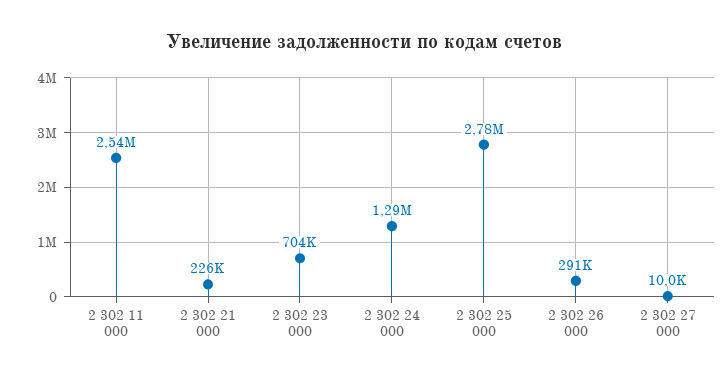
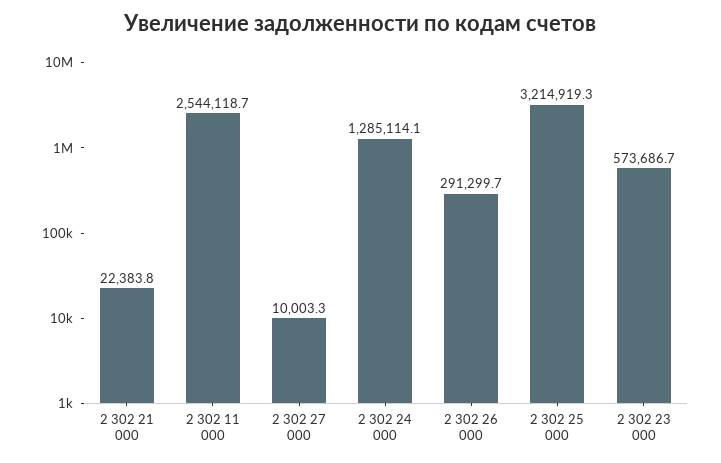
  {
    "2 302 11 000": 2544118.7,
-   "2 302 21 000": 226000,
+   "2 302 21 000": 22383.8,
-   "2 302 23 000": 704000,
+   "2 302 23 000": 573686.7,
    "2 302 24 000": 1285114.1,
-   "2 302 25 000": 2780000,
+   "2 302 25 000": 3214919.3,
    "2 302 26 000": 291299.7,
    "2 302 27 000": 10003.3
  }

